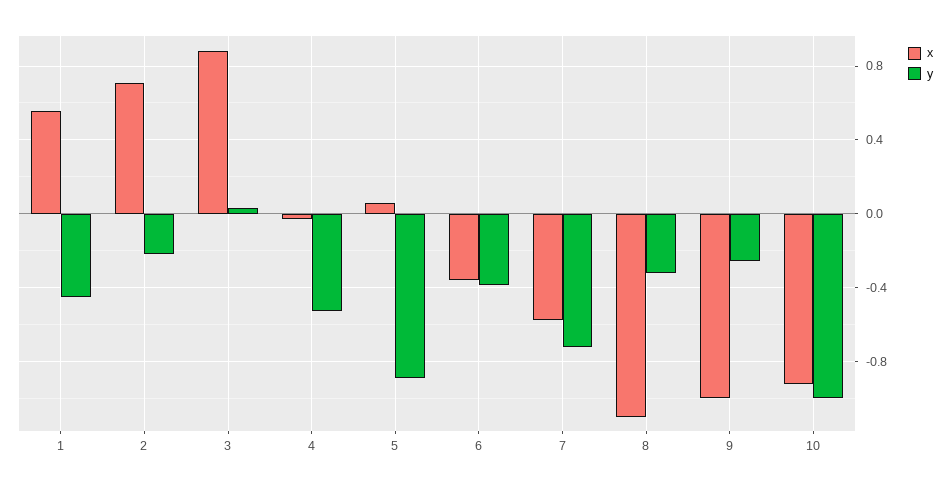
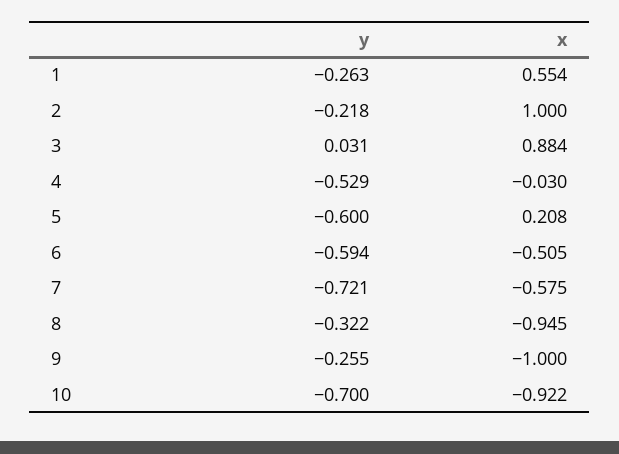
  {
    "x": {
      "1": 0.554,
-     "2": 0.7,
+     "2": 1,
      "3": 0.884,
      "4": -0.03,
-     "5": 0.05,
+     "5": 0.208,
-     "6": -0.35,
+     "6": -0.505,
      "7": -0.575,
-     "8": -1.1,
+     "8": -0.945,
      "9": -1,
      "10": -0.922
    },
    "y": {
-     "1": -0.45,
+     "1": -0.263,
      "2": -0.218,
      "3": 0.031,
      "4": -0.529,
-     "5": -0.9,
+     "5": -0.6,
-     "6": -0.4,
+     "6": -0.594,
      "7": -0.721,
      "8": -0.322,
      "9": -0.255,
-     "10": -1
+     "10": -0.7
    }
  }

